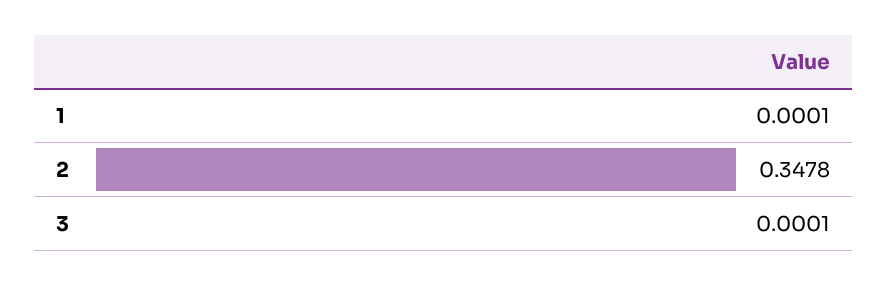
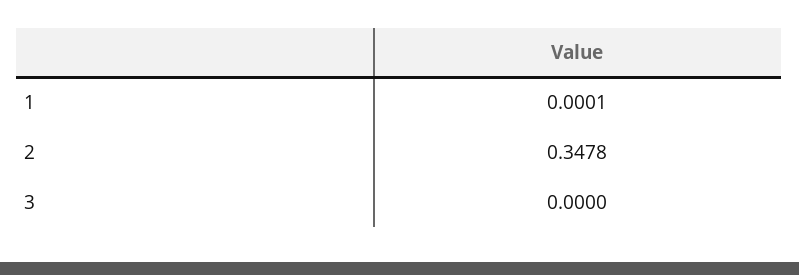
  {
    "1": 0.0001,
    "2": 0.3478,
-   "3": 0.0001
+   "3": 0
  }

